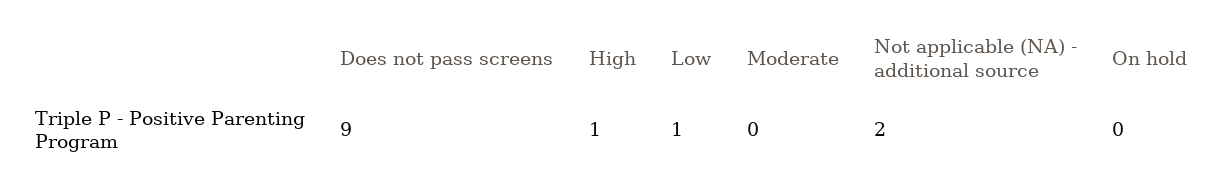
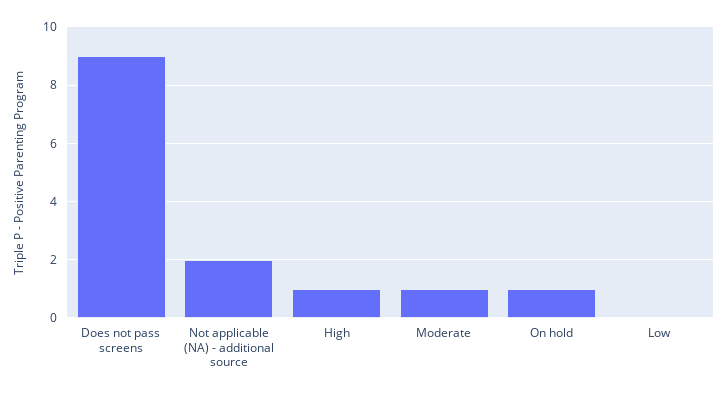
  {
    "Does not pass screens": 9,
    "High": 1,
-   "Low": 1,
+   "Low": 0,
-   "Moderate": 0,
+   "Moderate": 1,
    "Not applicable (NA) - additional source": 2,
-   "On hold": 0
+   "On hold": 1
  }

